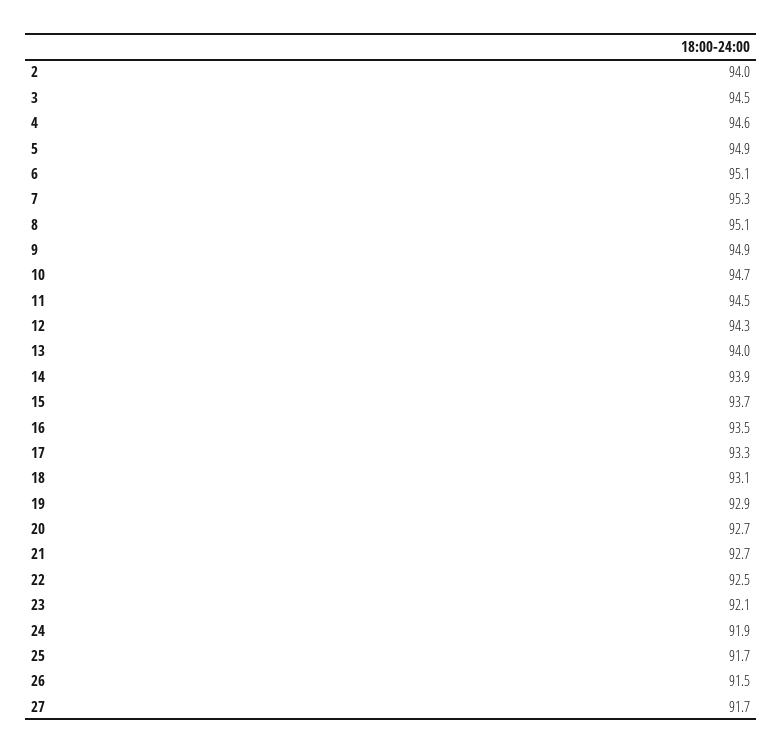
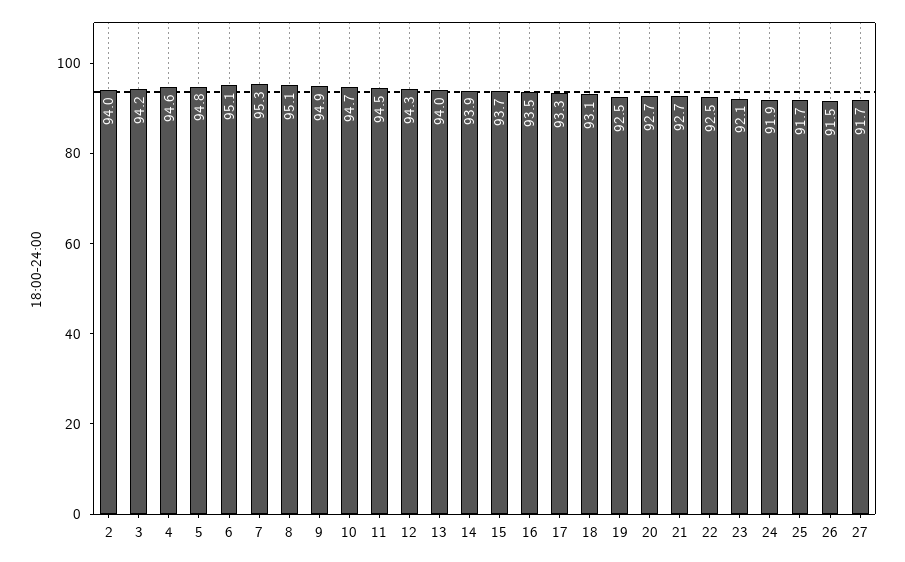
  {
    "2": 94,
-   "3": 94.5,
+   "3": 94.2,
    "4": 94.6,
-   "5": 94.9,
+   "5": 94.8,
    "6": 95.1,
    "7": 95.3,
    "8": 95.1,
    "9": 94.9,
    "10": 94.7,
    "11": 94.5,
    "12": 94.3,
    "13": 94,
    "14": 93.9,
    "15": 93.7,
    "16": 93.5,
    "17": 93.3,
    "18": 93.1,
-   "19": 92.9,
+   "19": 92.5,
    "20": 92.7,
    "21": 92.7,
    "22": 92.5,
    "23": 92.1,
    "24": 91.9,
    "25": 91.7,
    "26": 91.5,
    "27": 91.7
  }

